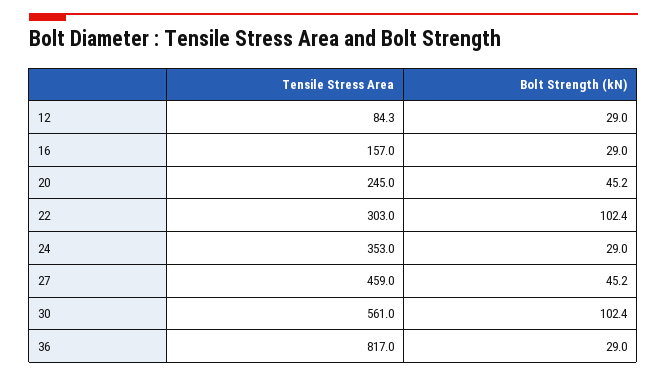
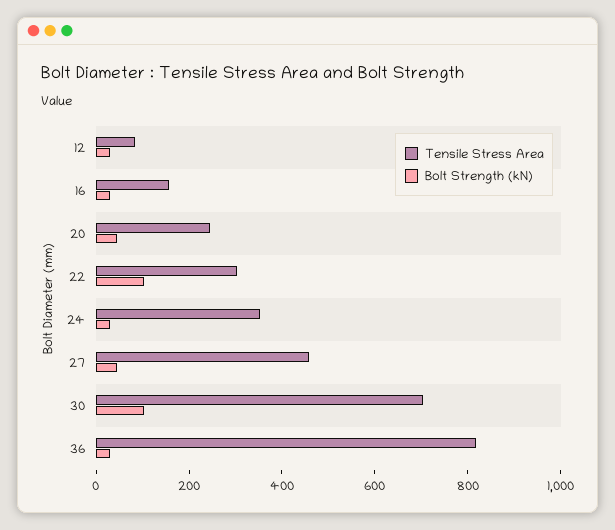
  {
    "Tensile Stress Area": {
      "12": 84.3,
      "16": 157,
      "20": 245,
      "22": 303,
      "24": 353,
      "27": 459,
-     "30": 561,
+     "30": 700,
      "36": 817
    },
    "Bolt Strength (kN)": {
      "12": 29,
      "16": 29,
      "20": 45.2,
      "22": 102.4,
      "24": 29,
      "27": 45.2,
      "30": 102.4,
      "36": 29
    }
  }

